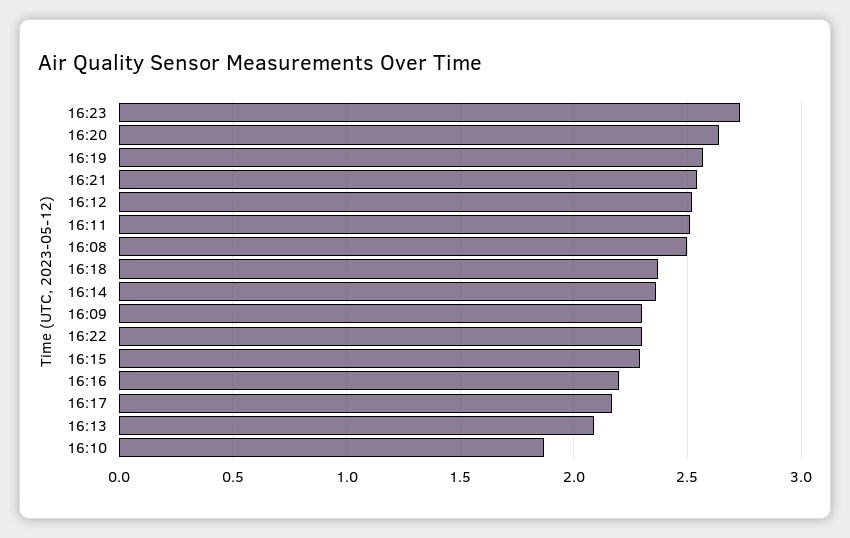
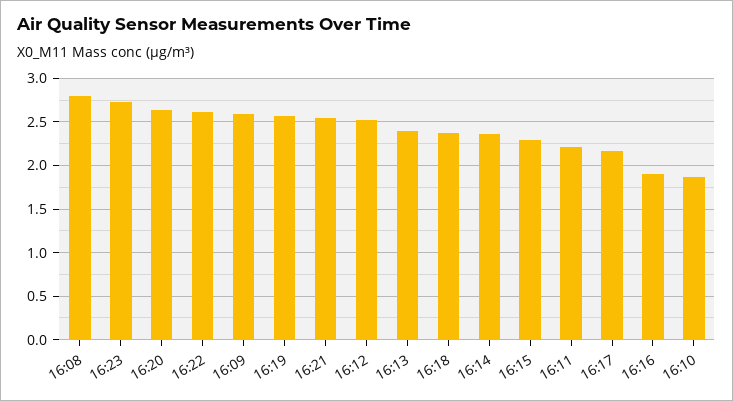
  {
    "16:23": 2.75,
    "16:20": 2.65,
    "16:19": 2.55,
    "16:21": 2.55,
    "16:12": 2.5,
-   "16:11": 2.5,
+   "16:11": 2.2,
-   "16:08": 2.5,
+   "16:08": 2.8,
    "16:18": 2.35,
    "16:14": 2.35,
-   "16:09": 2.3,
+   "16:09": 2.6,
-   "16:22": 2.3,
+   "16:22": 2.6,
    "16:15": 2.3,
-   "16:16": 2.2,
+   "16:16": 1.9,
    "16:17": 2.15,
-   "16:13": 2.1,
+   "16:13": 2.4,
    "16:10": 1.85
  }

